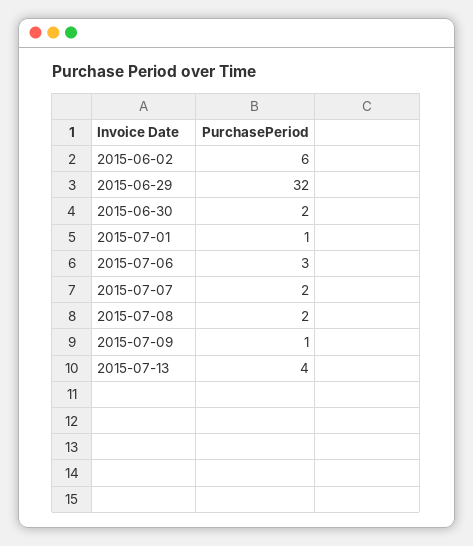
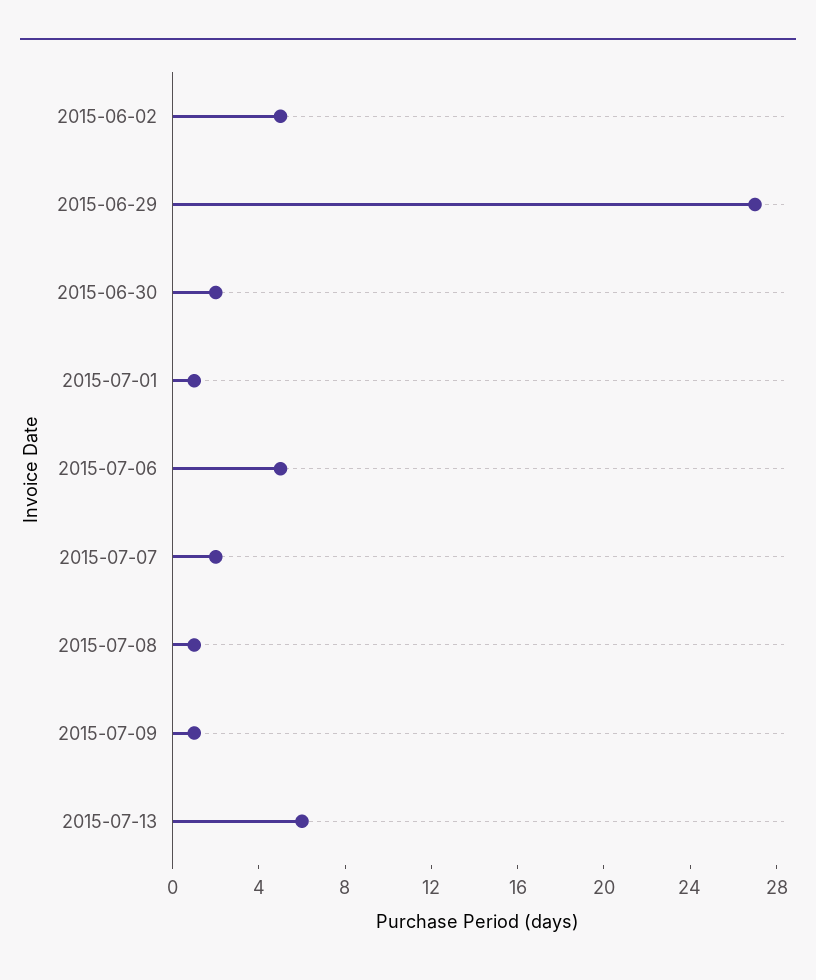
  {
-   "2015-06-02": 6,
+   "2015-06-02": 5,
-   "2015-06-29": 32,
+   "2015-06-29": 27,
    "2015-06-30": 2,
    "2015-07-01": 1,
-   "2015-07-06": 3,
+   "2015-07-06": 5,
    "2015-07-07": 2,
-   "2015-07-08": 2,
+   "2015-07-08": 1,
    "2015-07-09": 1,
-   "2015-07-13": 4
+   "2015-07-13": 6
  }

